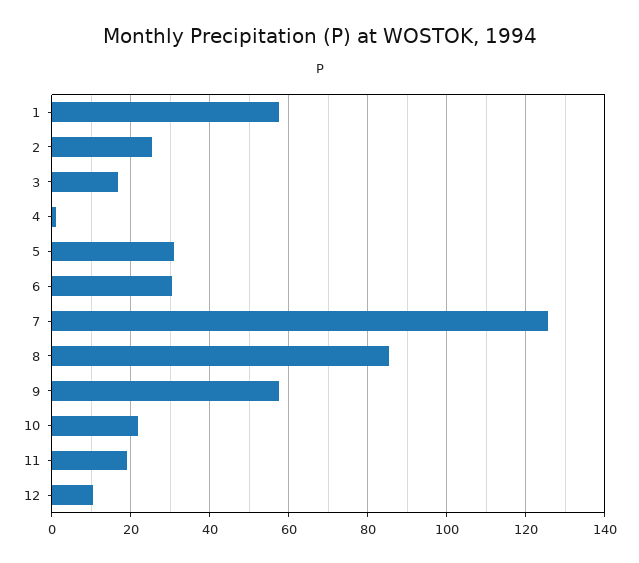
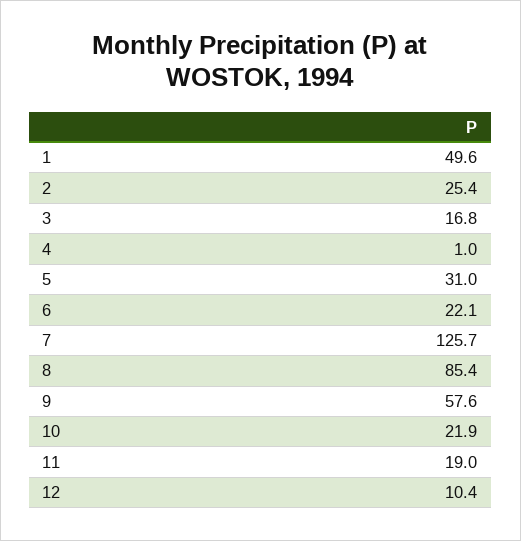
  {
-   "1": 58,
+   "1": 49.6,
    "2": 25.4,
    "3": 16.8,
    "4": 1,
    "5": 31,
-   "6": 30,
+   "6": 22.1,
    "7": 125.7,
    "8": 85.4,
    "9": 57.6,
    "10": 21.9,
    "11": 19,
    "12": 10.4
  }

